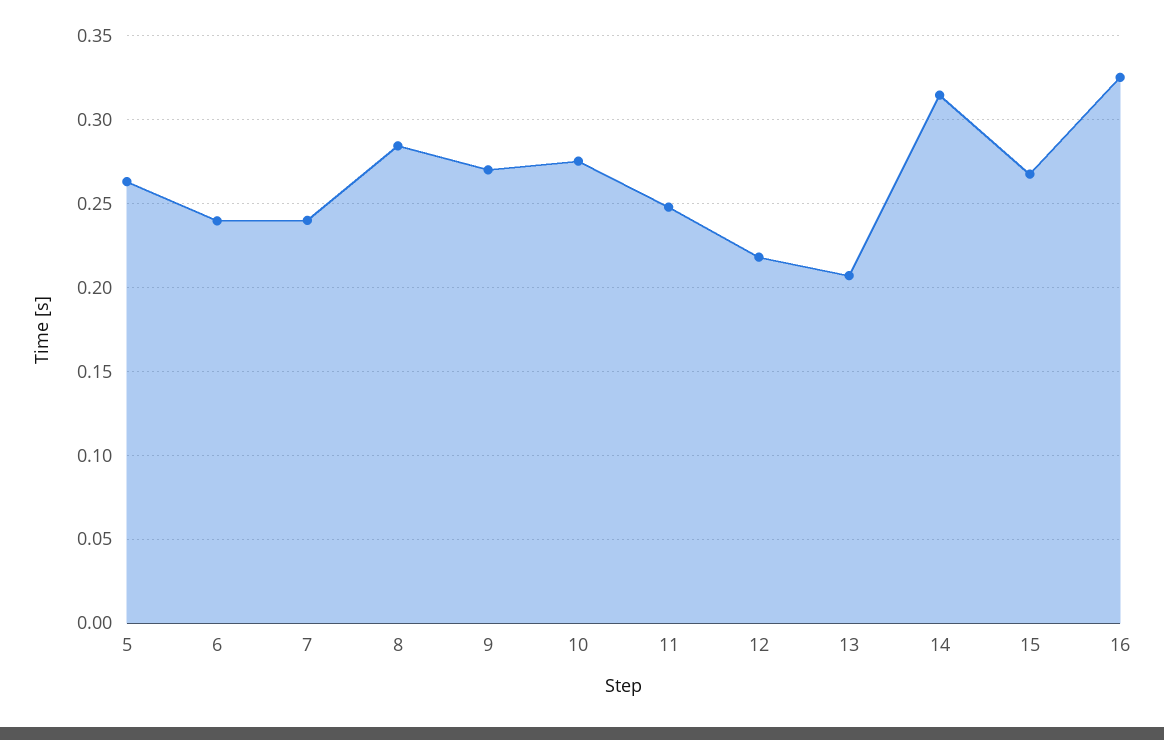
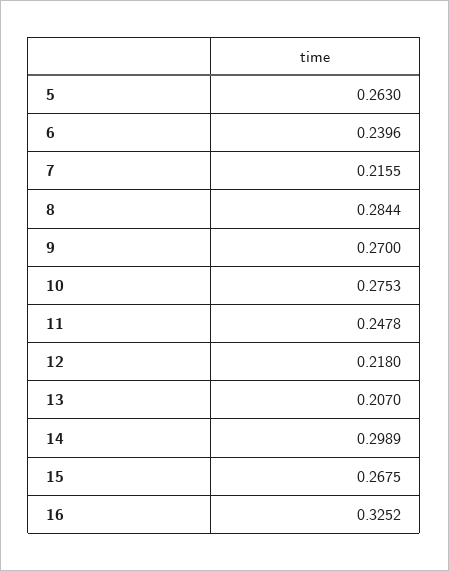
  {
    "5": 0.263,
    "6": 0.2396,
-   "7": 0.24,
+   "7": 0.2155,
    "8": 0.2844,
    "9": 0.27,
    "10": 0.2753,
    "11": 0.2478,
    "12": 0.218,
    "13": 0.207,
-   "14": 0.315,
+   "14": 0.2989,
    "15": 0.2675,
    "16": 0.3252
  }

